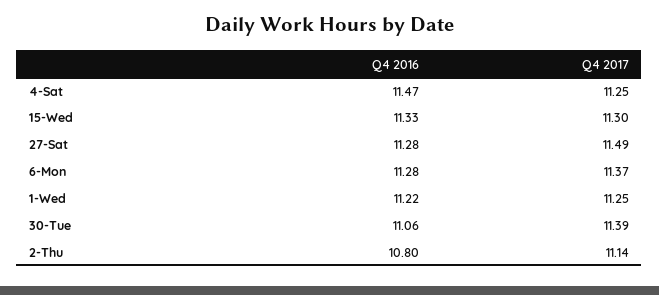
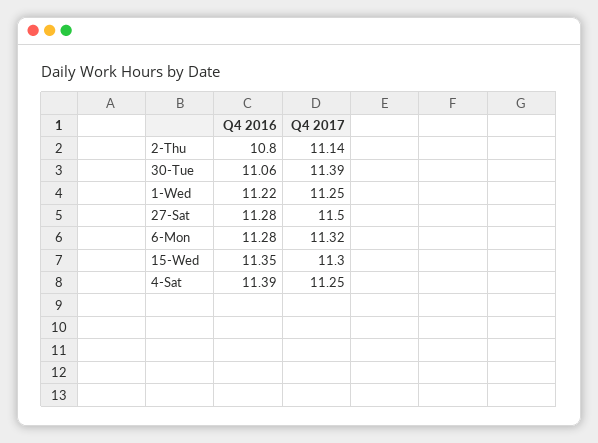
  {
    "Q4 2016": {
-     "4-Sat": 11.47,
+     "4-Sat": 11.39,
-     "15-Wed": 11.33,
+     "15-Wed": 11.35,
      "27-Sat": 11.28,
      "6-Mon": 11.28,
      "1-Wed": 11.22,
      "30-Tue": 11.06,
      "2-Thu": 10.8
    },
    "Q4 2017": {
      "4-Sat": 11.25,
      "15-Wed": 11.3,
-     "27-Sat": 11.49,
+     "27-Sat": 11.5,
-     "6-Mon": 11.37,
+     "6-Mon": 11.32,
      "1-Wed": 11.25,
      "30-Tue": 11.39,
      "2-Thu": 11.14
    }
  }

